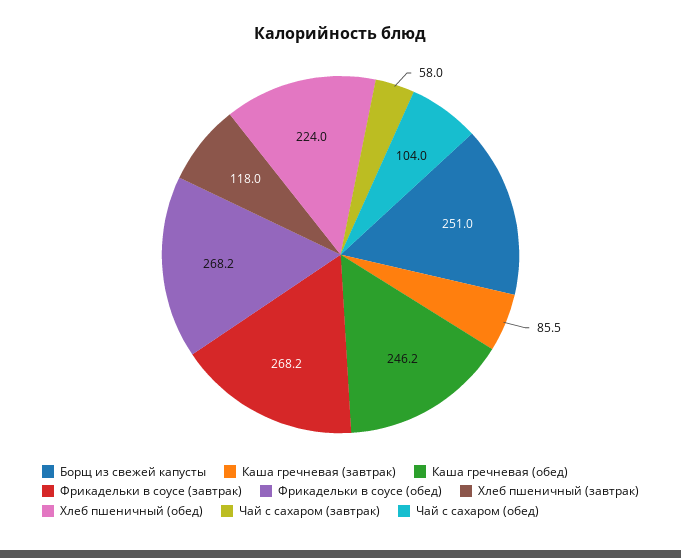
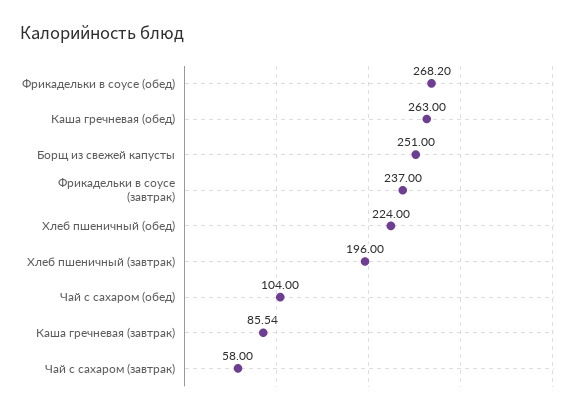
  {
    "Борщ из свежей капусты": 251,
    "Каша гречневая (завтрак)": 85.54,
-   "Каша гречневая (обед)": 246.2,
+   "Каша гречневая (обед)": 263,
-   "Фрикадельки в соусе (завтрак)": 268.2,
+   "Фрикадельки в соусе (завтрак)": 237,
    "Фрикадельки в соусе (обед)": 268.2,
-   "Хлеб пшеничный (завтрак)": 118,
+   "Хлеб пшеничный (завтрак)": 196,
    "Хлеб пшеничный (обед)": 224,
    "Чай с сахаром (завтрак)": 58,
    "Чай с сахаром (обед)": 104
  }

